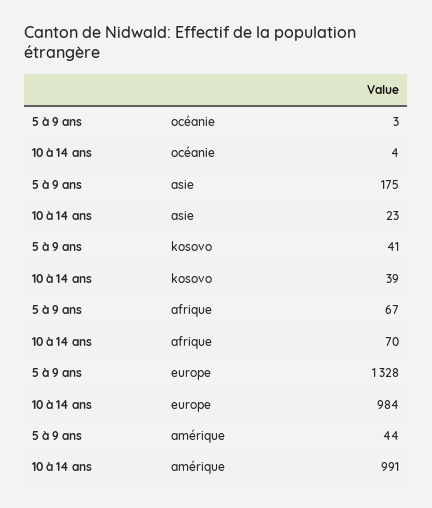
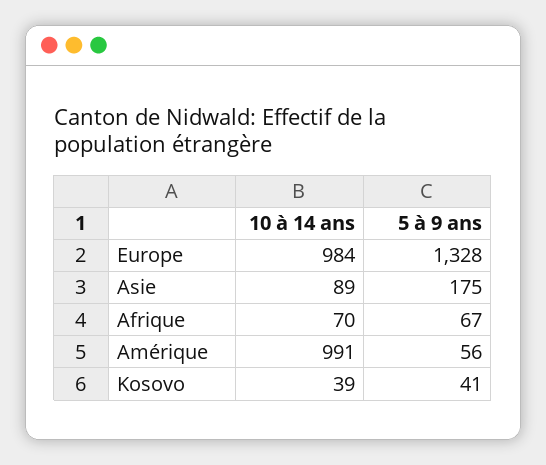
  {
    "5 à 9 ans": {
-     "océanie": 3,
      "asie": 175,
      "kosovo": 41,
      "afrique": 67,
      "europe": 1328,
-     "amérique": 44
+     "amérique": 56
    },
    "10 à 14 ans": {
-     "océanie": 4,
-     "asie": 23,
+     "asie": 89,
      "kosovo": 39,
      "afrique": 70,
      "europe": 984,
      "amérique": 991
    }
  }

